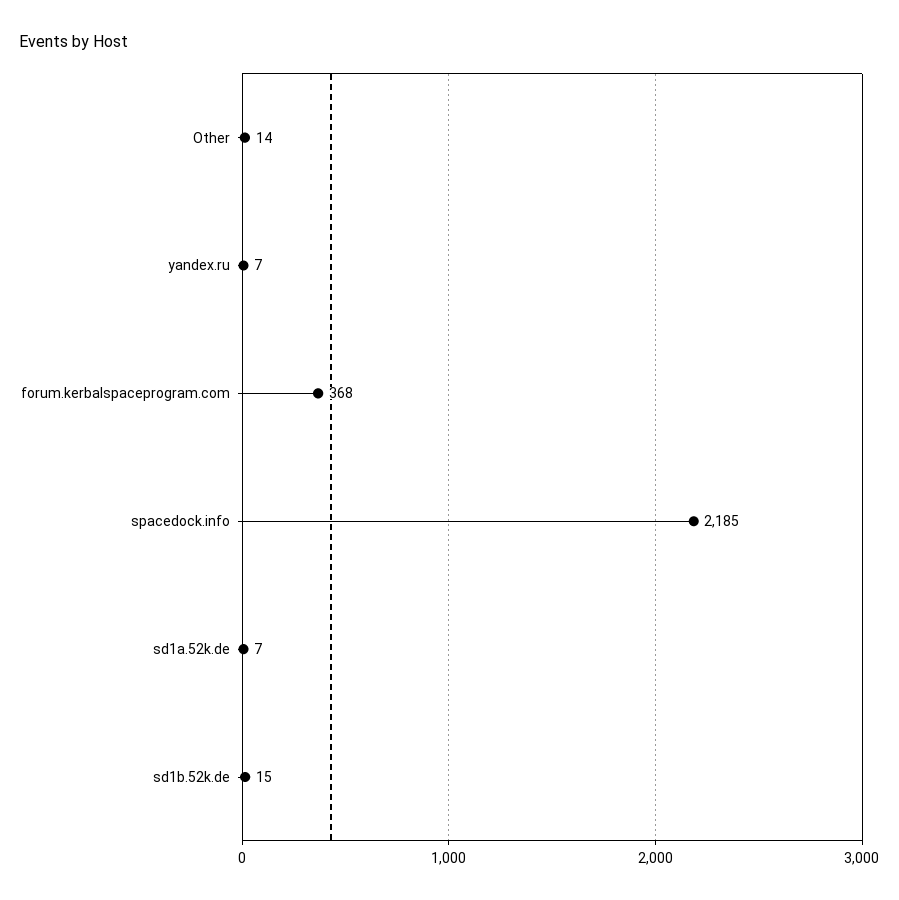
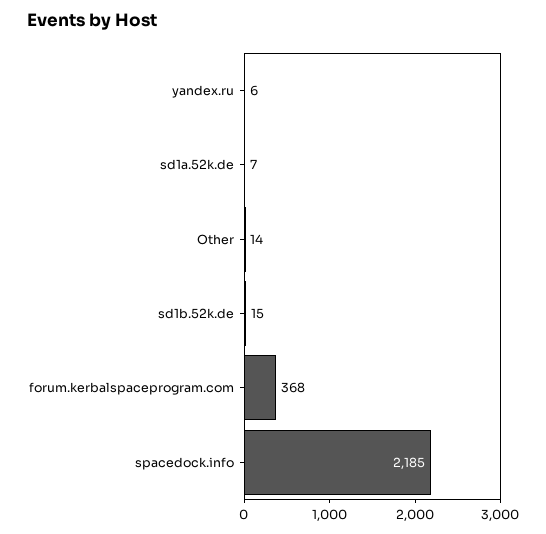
  {
    "Other": 14,
-   "yandex.ru": 7,
+   "yandex.ru": 6,
    "forum.kerbalspaceprogram.com": 368,
    "spacedock.info": 2185,
    "sd1a.52k.de": 7,
    "sd1b.52k.de": 15
  }

